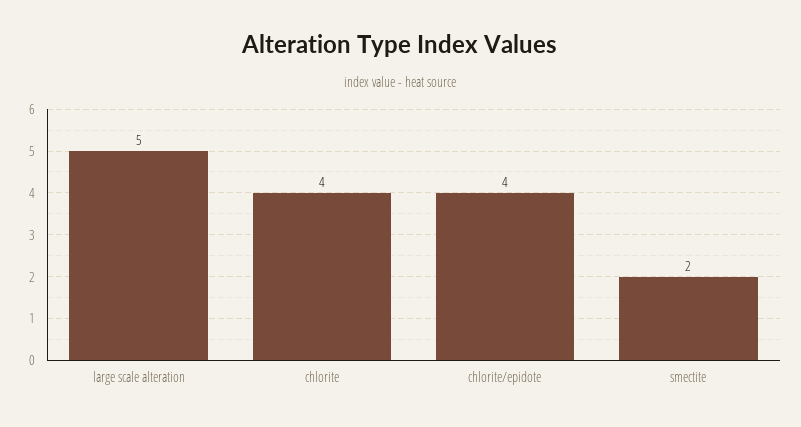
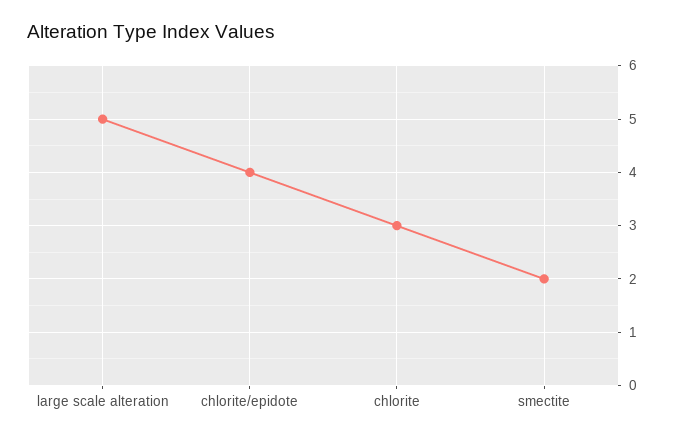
  {
    "large scale alteration": 5,
-   "chlorite": 4,
+   "chlorite": 3,
    "chlorite/epidote": 4,
    "smectite": 2
  }

